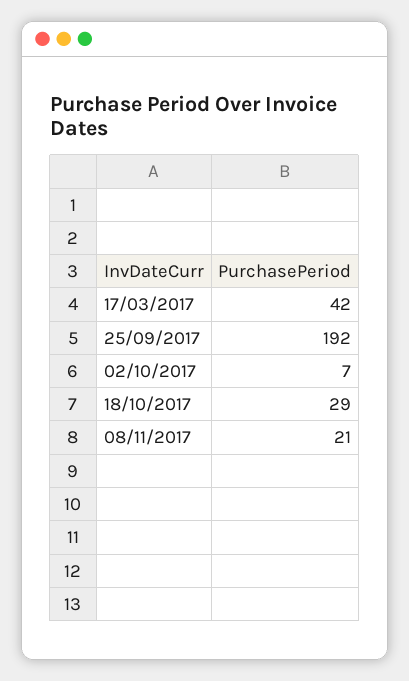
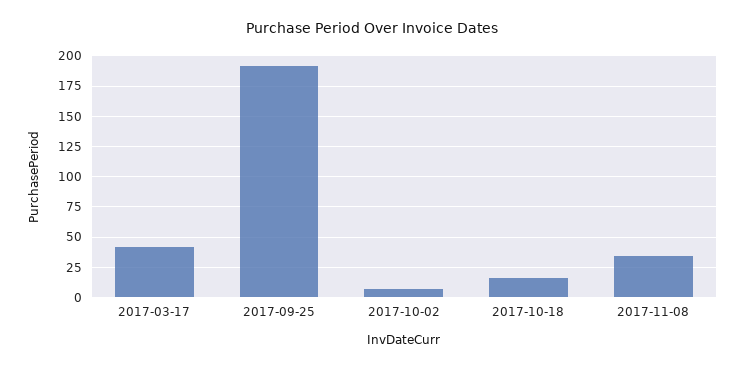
  {
    "17/03/2017": 42,
    "25/09/2017": 192,
    "02/10/2017": 7,
-   "18/10/2017": 29,
+   "18/10/2017": 15,
-   "08/11/2017": 21
+   "08/11/2017": 35
  }

